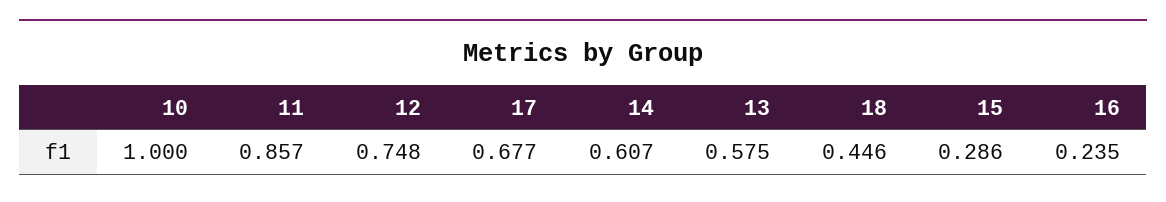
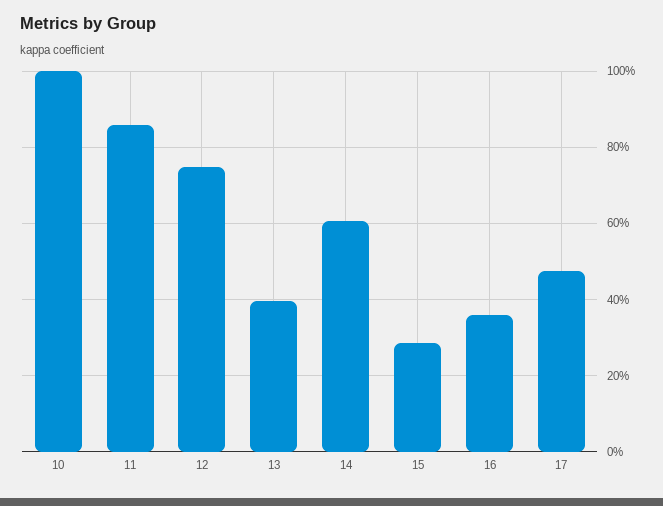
  {
    "10": 1,
    "11": 0.857,
    "12": 0.748,
-   "17": 0.677,
+   "17": 0.48,
    "14": 0.607,
-   "13": 0.575,
+   "13": 0.4,
-   "18": 0.446,
    "15": 0.286,
-   "16": 0.235
+   "16": 0.36
  }

